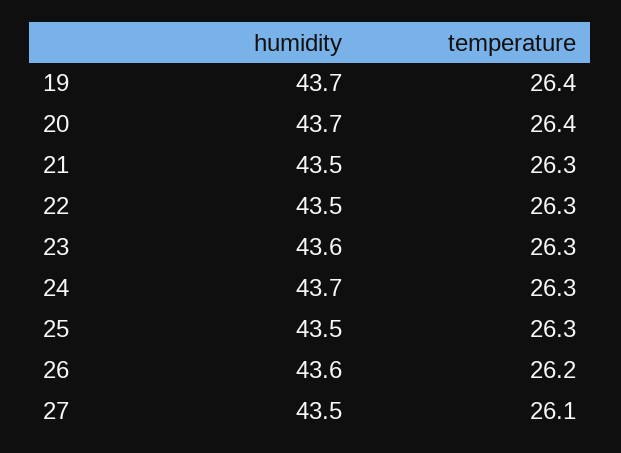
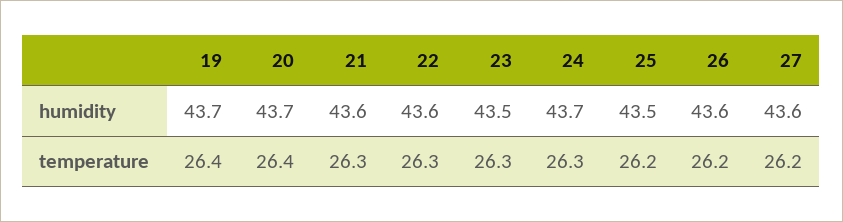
  {
    "humidity": {
      "19": 43.7,
      "20": 43.7,
-     "21": 43.5,
+     "21": 43.6,
-     "22": 43.5,
+     "22": 43.6,
-     "23": 43.6,
+     "23": 43.5,
      "24": 43.7,
      "25": 43.5,
      "26": 43.6,
-     "27": 43.5
+     "27": 43.6
    },
    "temperature": {
      "19": 26.4,
      "20": 26.4,
      "21": 26.3,
      "22": 26.3,
      "23": 26.3,
      "24": 26.3,
-     "25": 26.3,
+     "25": 26.2,
      "26": 26.2,
-     "27": 26.1
+     "27": 26.2
    }
  }

